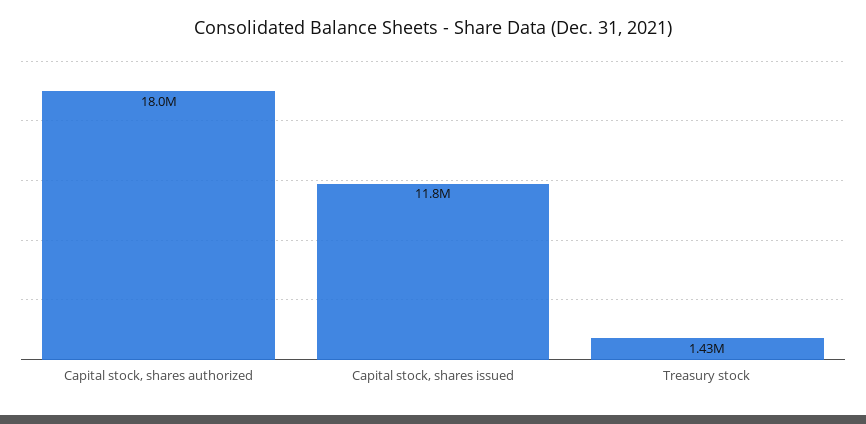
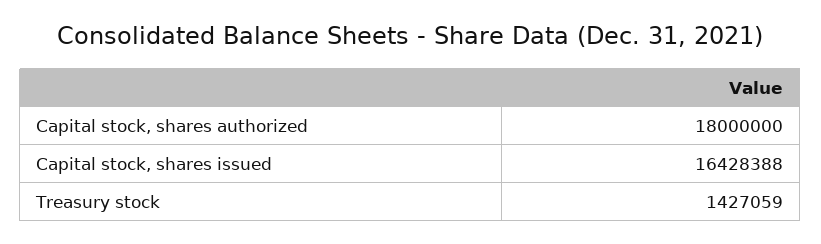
  {
    "Capital stock, shares authorized": 18000000,
-   "Capital stock, shares issued": 11800000,
+   "Capital stock, shares issued": 16428388,
    "Treasury stock": 1427059
  }

